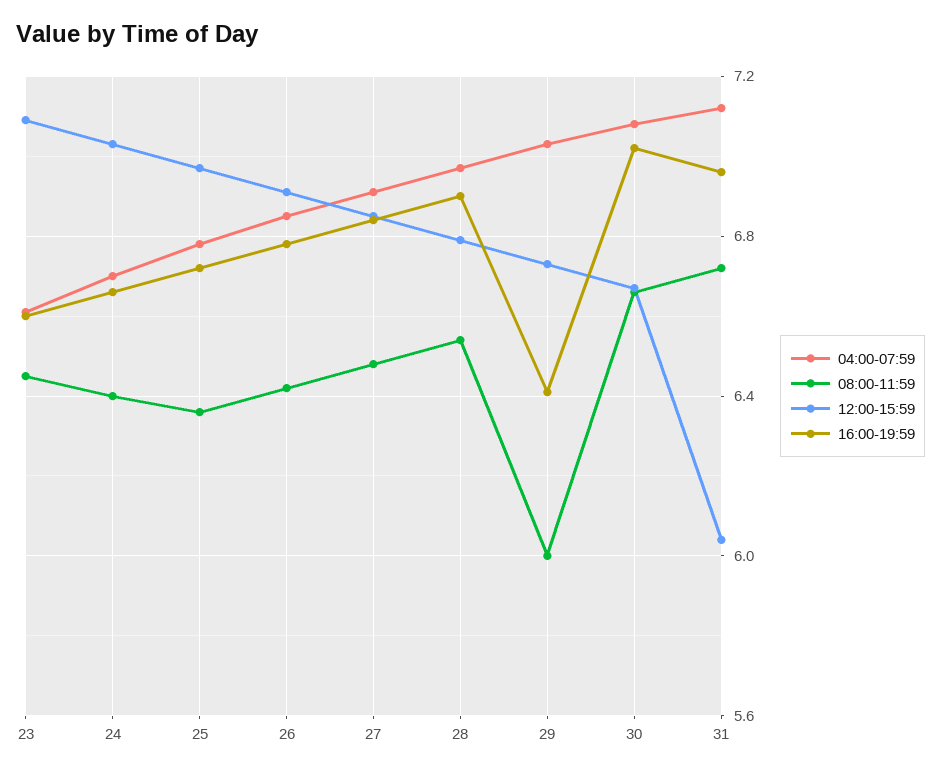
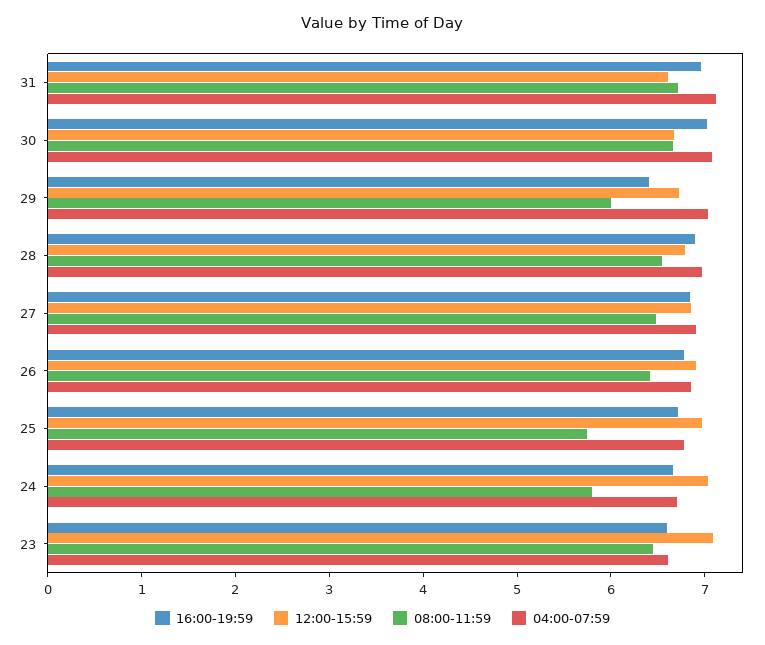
  {
    "04:00-07:59": {
      "23": 6.6,
      "24": 6.7,
      "25": 6.8,
      "26": 6.85,
      "27": 6.9,
      "28": 6.95,
      "29": 7.05,
      "30": 7.1,
      "31": 7.1
    },
    "08:00-11:59": {
      "23": 6.45,
-     "24": 6.4,
+     "24": 5.8,
-     "25": 6.35,
+     "25": 5.8,
      "26": 6.4,
      "27": 6.5,
      "28": 6.55,
      "29": 6,
      "30": 6.65,
      "31": 6.7
    },
    "12:00-15:59": {
      "23": 7.1,
      "24": 7.05,
      "25": 6.95,
      "26": 6.9,
      "27": 6.85,
      "28": 6.8,
      "29": 6.75,
      "30": 6.65,
-     "31": 6.05
+     "31": 6.6
    },
    "16:00-19:59": {
      "23": 6.6,
      "24": 6.65,
      "25": 6.7,
      "26": 6.8,
      "27": 6.85,
      "28": 6.9,
      "29": 6.4,
      "30": 7,
      "31": 6.95
    }
  }

